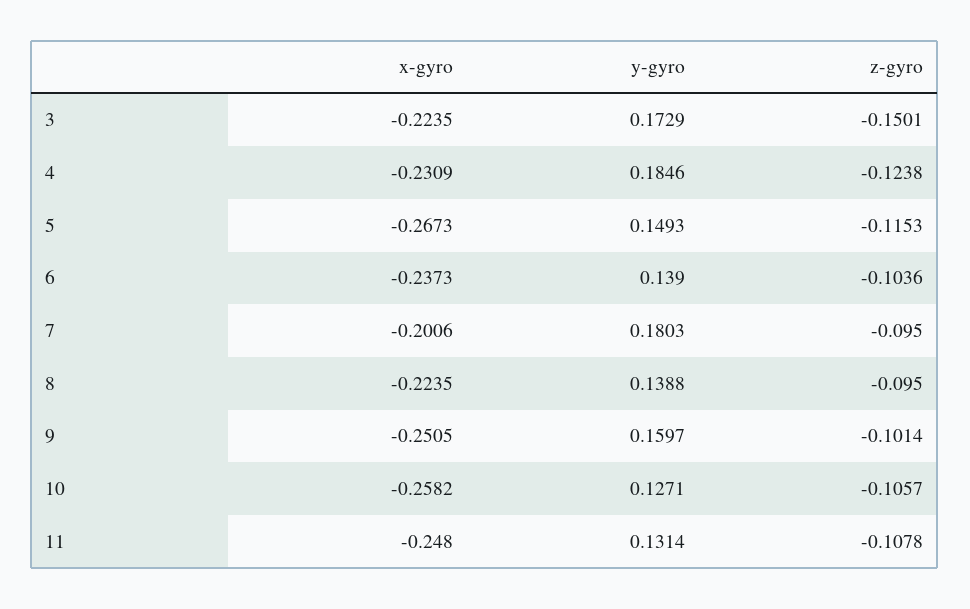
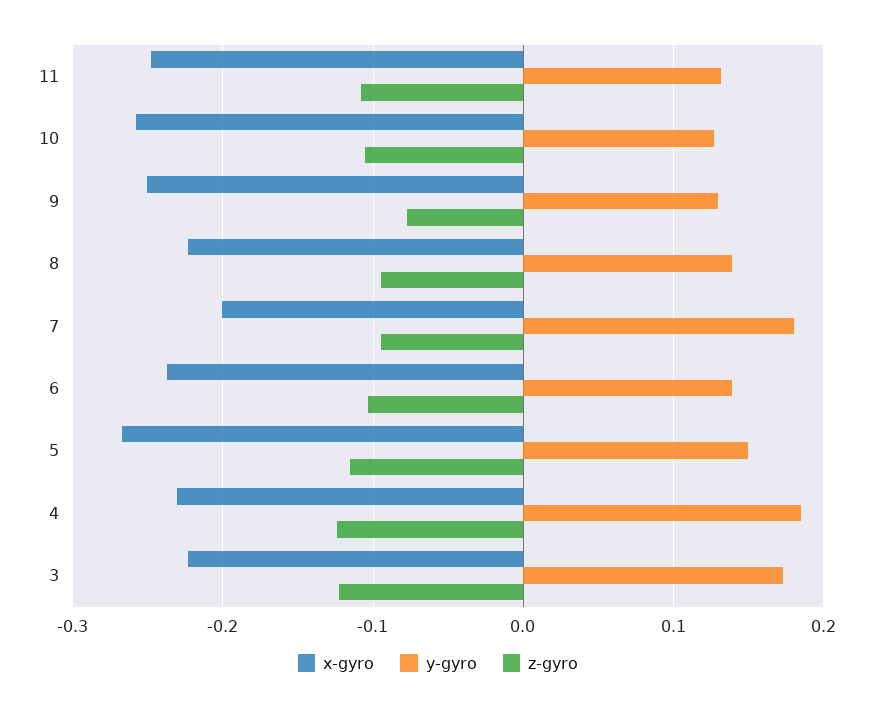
  {
    "x-gyro": {
      "3": -0.2235,
      "4": -0.2309,
      "5": -0.2673,
      "6": -0.2373,
      "7": -0.2006,
      "8": -0.2235,
      "9": -0.2505,
      "10": -0.2582,
      "11": -0.248
    },
    "y-gyro": {
      "3": 0.1729,
      "4": 0.1846,
      "5": 0.1493,
      "6": 0.139,
      "7": 0.1803,
      "8": 0.1388,
-     "9": 0.1597,
+     "9": 0.13,
      "10": 0.1271,
      "11": 0.1314
    },
    "z-gyro": {
-     "3": -0.1501,
+     "3": -0.12,
      "4": -0.1238,
      "5": -0.1153,
      "6": -0.1036,
      "7": -0.095,
      "8": -0.095,
-     "9": -0.1014,
+     "9": -0.08,
      "10": -0.1057,
      "11": -0.1078
    }
  }

